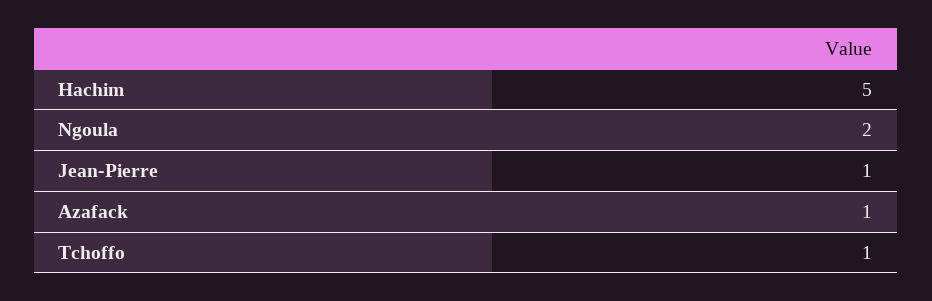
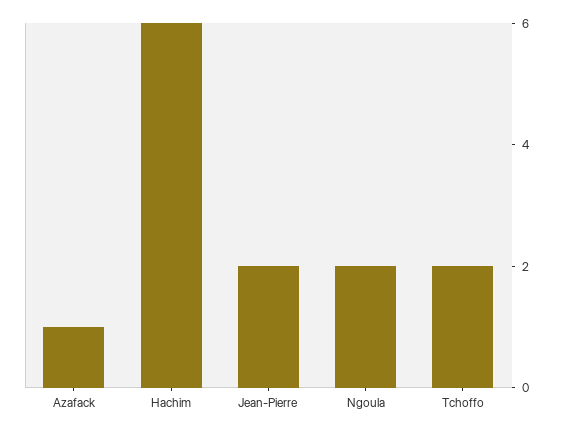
  {
-   "Hachim": 5,
+   "Hachim": 6,
    "Ngoula": 2,
-   "Jean-Pierre": 1,
+   "Jean-Pierre": 2,
    "Azafack": 1,
-   "Tchoffo": 1
+   "Tchoffo": 2
  }

